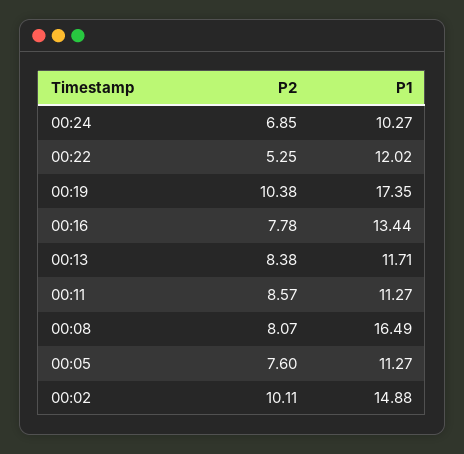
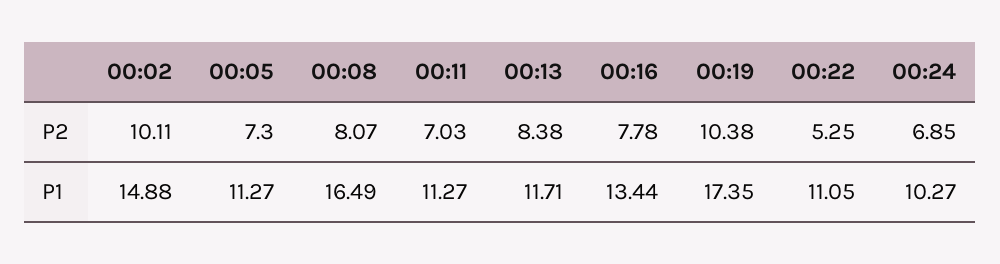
  {
    "P2": {
      "00:24": 6.85,
      "00:22": 5.25,
      "00:19": 10.38,
      "00:16": 7.78,
      "00:13": 8.38,
-     "00:11": 8.57,
+     "00:11": 7.03,
      "00:08": 8.07,
-     "00:05": 7.6,
+     "00:05": 7.3,
      "00:02": 10.11
    },
    "P1": {
      "00:24": 10.27,
-     "00:22": 12.02,
+     "00:22": 11.05,
      "00:19": 17.35,
      "00:16": 13.44,
      "00:13": 11.71,
      "00:11": 11.27,
      "00:08": 16.49,
      "00:05": 11.27,
      "00:02": 14.88
    }
  }

